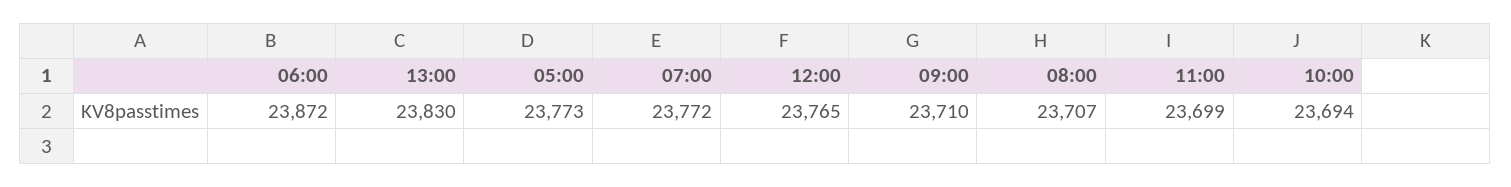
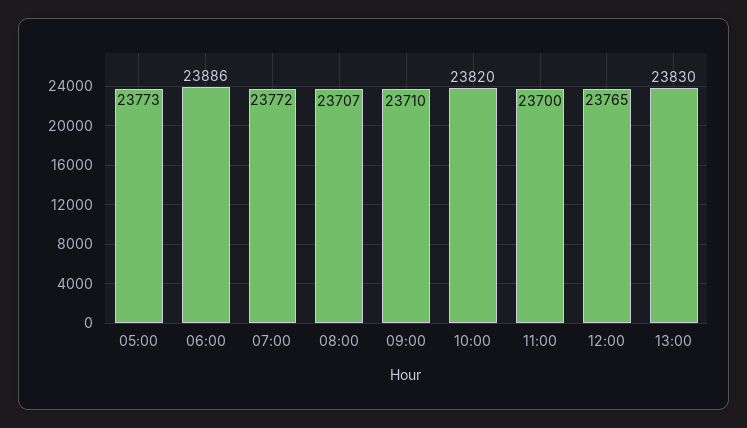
  {
-   "06:00": 23872,
+   "06:00": 23886,
    "13:00": 23830,
    "05:00": 23773,
    "07:00": 23772,
    "12:00": 23765,
    "09:00": 23710,
    "08:00": 23707,
-   "11:00": 23699,
+   "11:00": 23700,
-   "10:00": 23694
+   "10:00": 23820
  }

